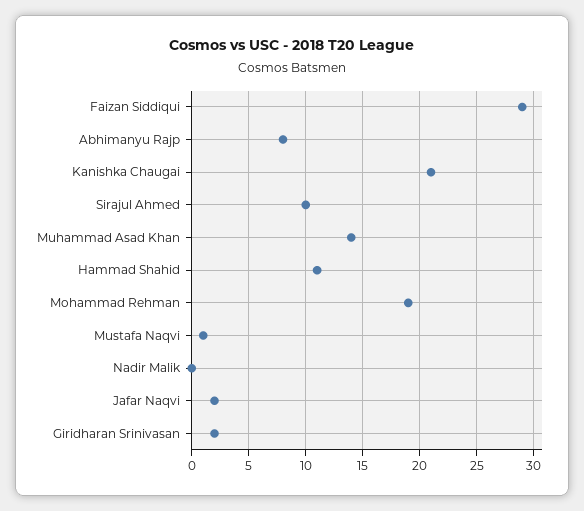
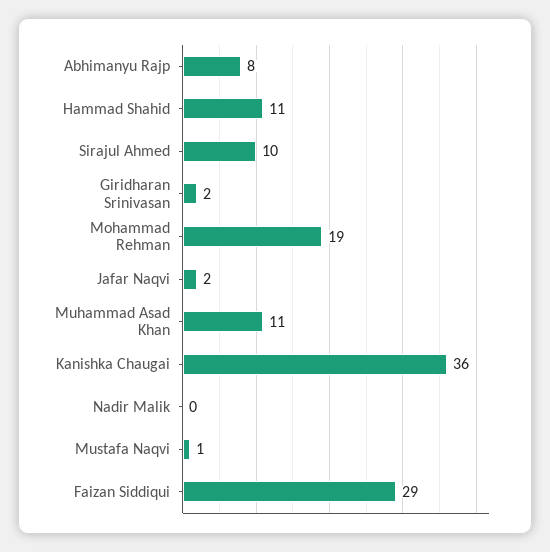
  {
    "Faizan Siddiqui": 29,
    "Abhimanyu Rajp": 8,
-   "Kanishka Chaugai": 21,
+   "Kanishka Chaugai": 36,
    "Sirajul Ahmed": 10,
-   "Muhammad Asad Khan": 14,
+   "Muhammad Asad Khan": 11,
    "Hammad Shahid": 11,
    "Mohammad Rehman": 19,
    "Mustafa Naqvi": 1,
    "Nadir Malik": 0,
    "Jafar Naqvi": 2,
    "Giridharan Srinivasan": 2
  }

